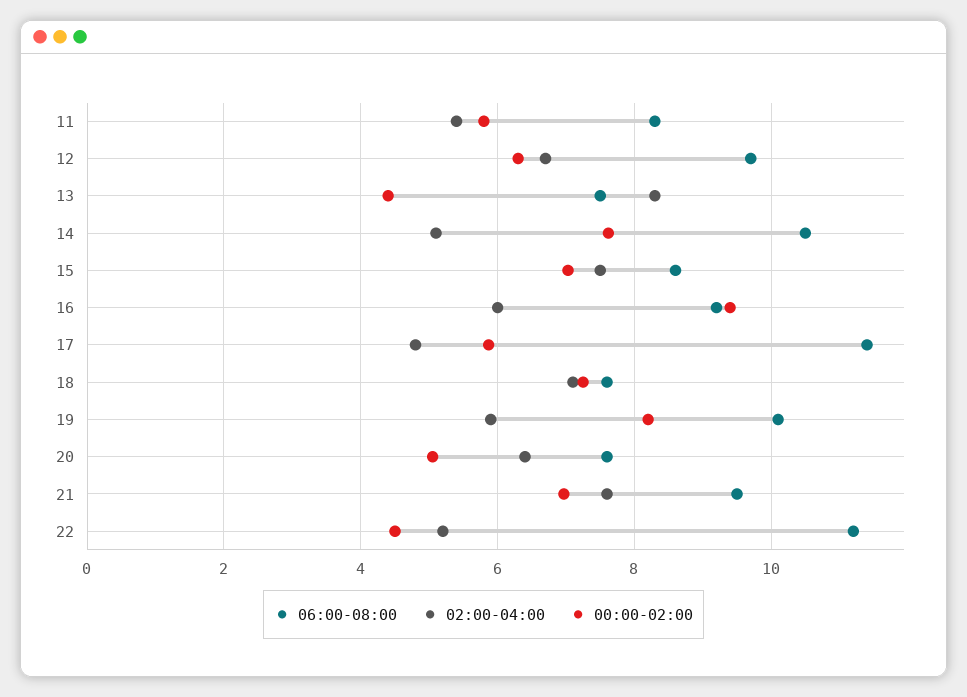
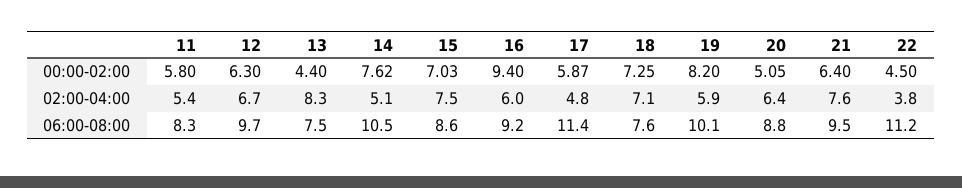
  {
    "06:00-08:00": {
      "11": 8.3,
      "12": 9.7,
      "13": 7.5,
      "14": 10.5,
      "15": 8.6,
      "16": 9.2,
      "17": 11.4,
      "18": 7.6,
      "19": 10.1,
-     "20": 7.6,
+     "20": 8.8,
      "21": 9.5,
      "22": 11.2
    },
    "02:00-04:00": {
      "11": 5.4,
      "12": 6.7,
      "13": 8.3,
      "14": 5.1,
      "15": 7.5,
      "16": 6,
      "17": 4.8,
      "18": 7.1,
      "19": 5.9,
      "20": 6.4,
      "21": 7.6,
-     "22": 5.2
+     "22": 3.8
    },
    "00:00-02:00": {
      "11": 5.8,
      "12": 6.3,
      "13": 4.4,
      "14": 7.62,
      "15": 7.03,
      "16": 9.4,
      "17": 5.87,
      "18": 7.25,
      "19": 8.2,
      "20": 5.05,
-     "21": 7,
+     "21": 6.4,
      "22": 4.5
    }
  }

